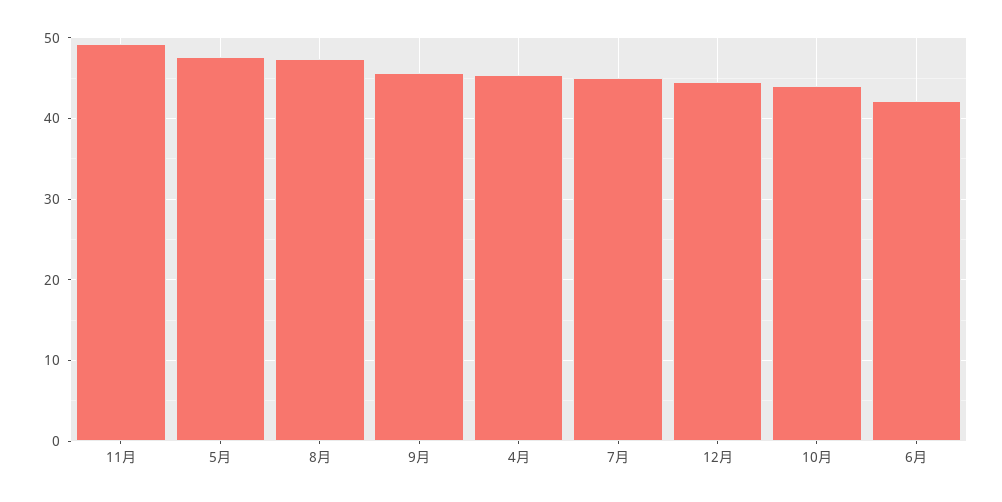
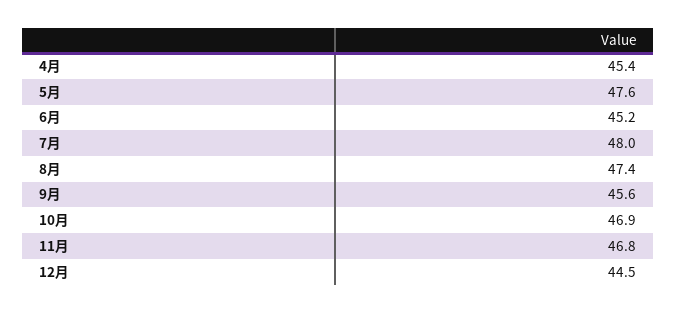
  {
-   "11月": 49,
+   "11月": 46.8,
    "5月": 47.6,
    "8月": 47.4,
    "9月": 45.6,
    "4月": 45.4,
-   "7月": 45,
+   "7月": 48,
    "12月": 44.5,
-   "10月": 44,
+   "10月": 46.9,
-   "6月": 42
+   "6月": 45.2
  }

